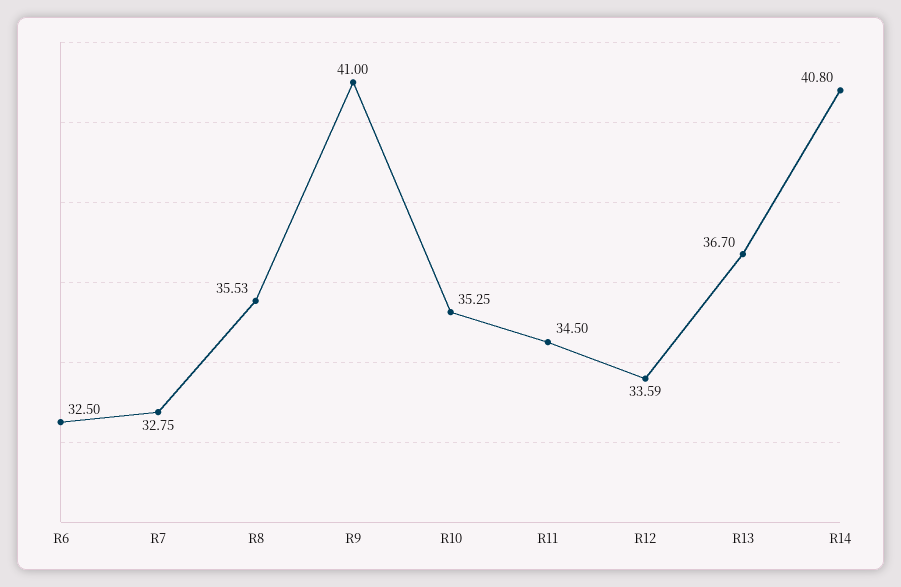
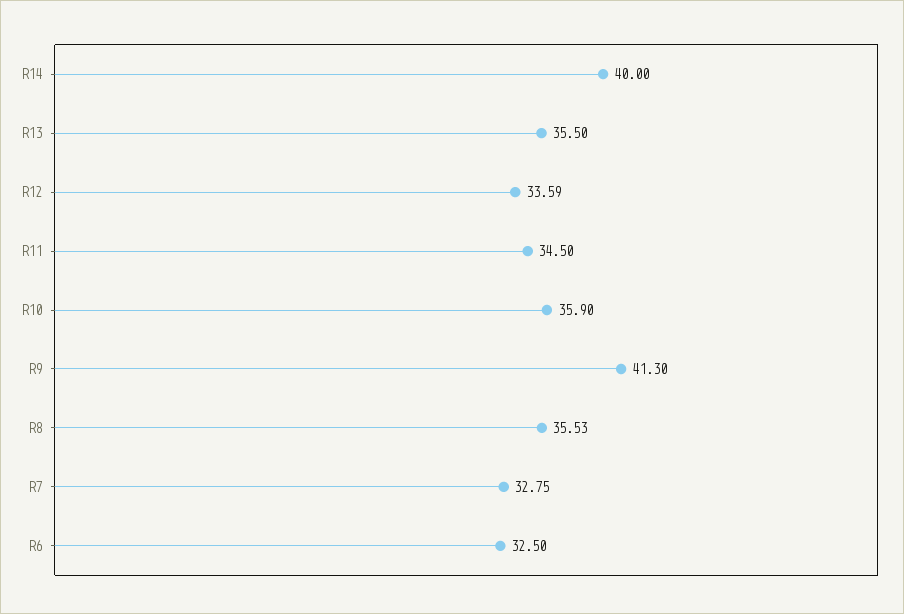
  {
    "R6": 32.5,
    "R7": 32.75,
    "R8": 35.53,
-   "R9": 41,
+   "R9": 41.3,
-   "R10": 35.25,
+   "R10": 35.9,
    "R11": 34.5,
    "R12": 33.59,
-   "R13": 36.7,
+   "R13": 35.5,
-   "R14": 40.8
+   "R14": 40
  }

